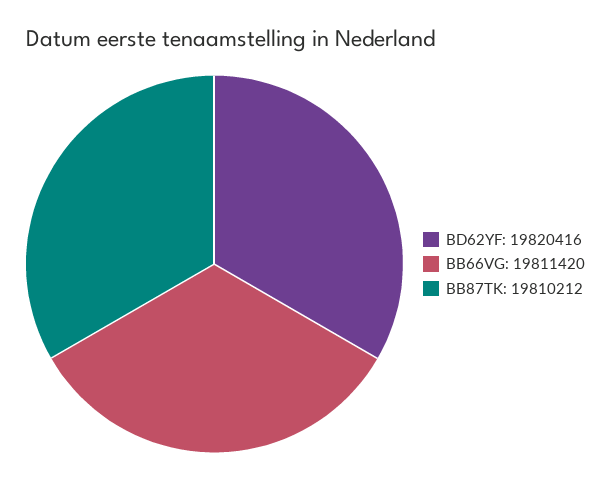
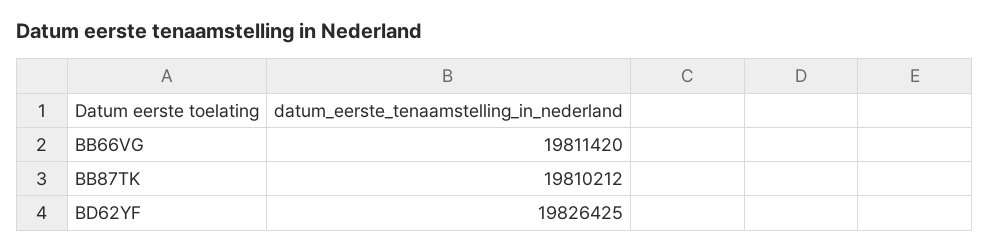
  {
-   "BD62YF": 19820416,
+   "BD62YF": 19826425,
    "BB66VG": 19811420,
    "BB87TK": 19810212
  }

